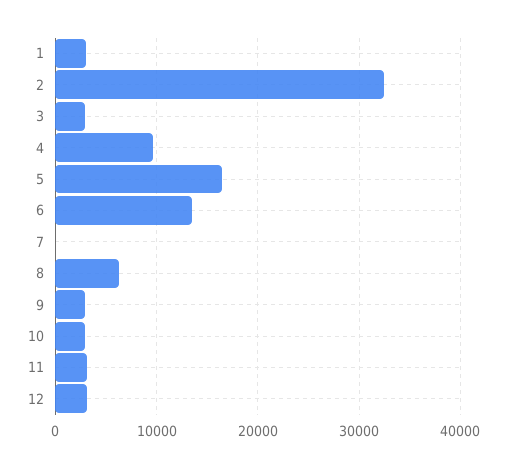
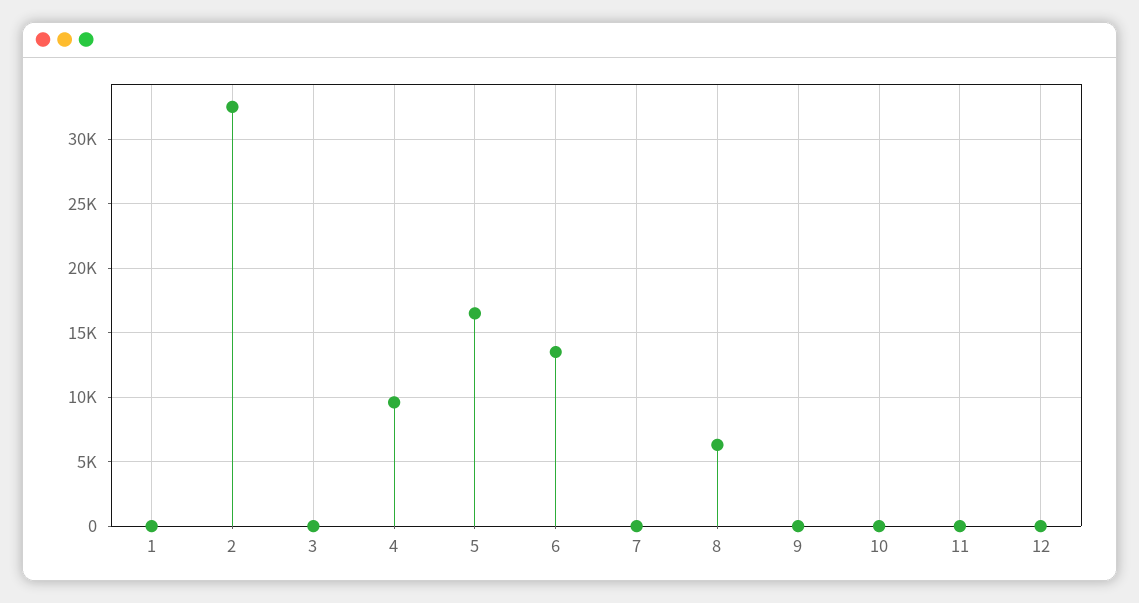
  {
-   "1": 3000,
+   "1": 0,
    "2": 32500,
-   "3": 3000,
+   "3": 0,
    "4": 9500,
    "5": 16500,
    "6": 13500,
    "7": 0,
    "8": 6500,
-   "9": 3000,
+   "9": 0,
-   "10": 3000,
+   "10": 0,
-   "11": 3000,
+   "11": 0,
-   "12": 3000
+   "12": 0
  }

